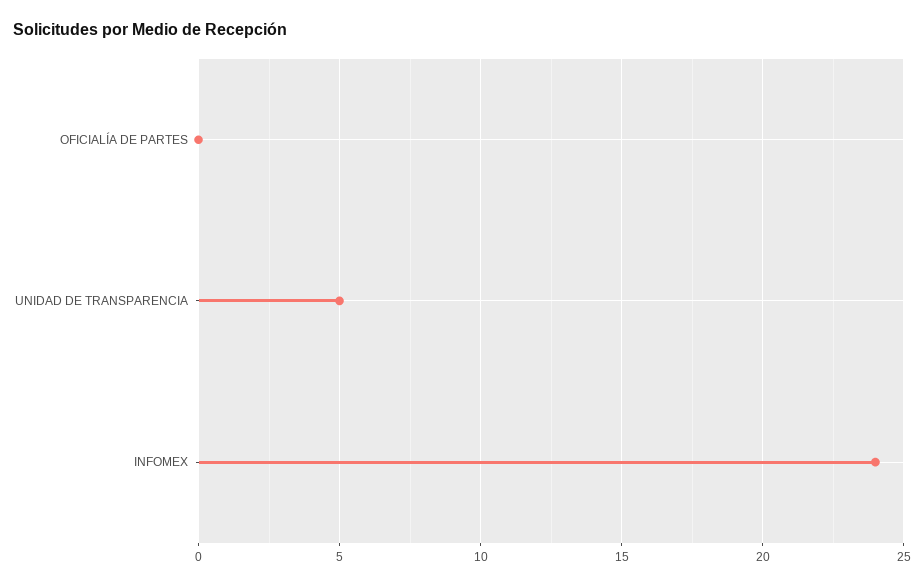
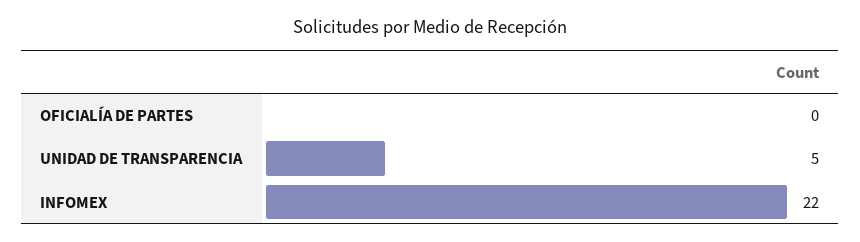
  {
    "OFICIALÍA DE PARTES": 0,
    "UNIDAD DE TRANSPARENCIA": 5,
-   "INFOMEX": 24
+   "INFOMEX": 22
  }

